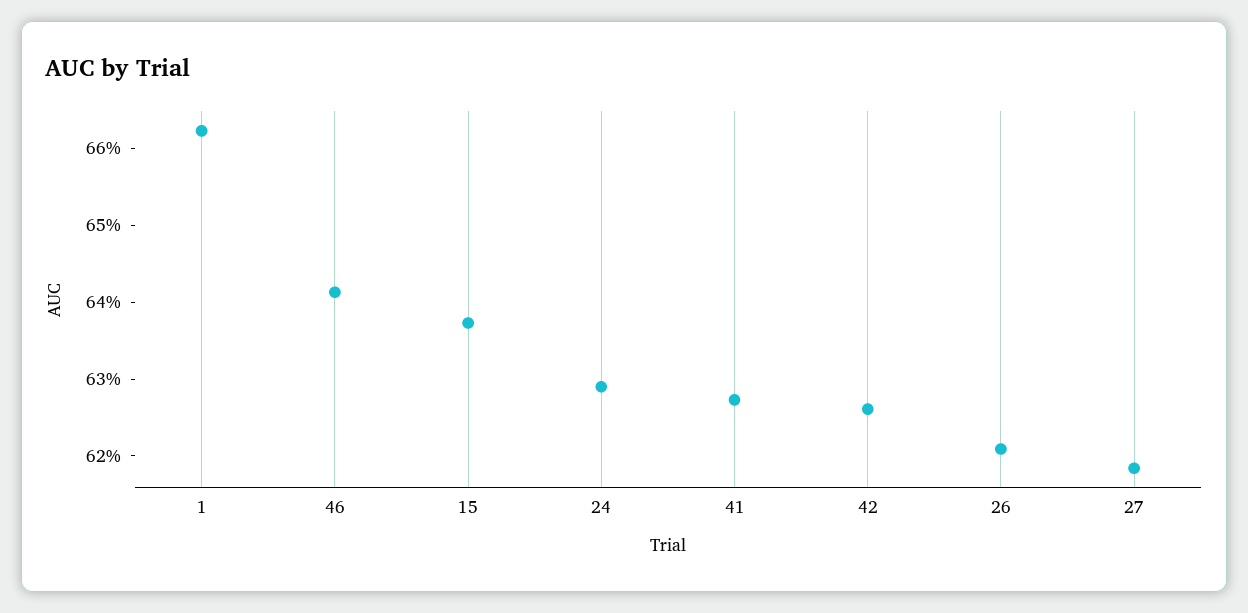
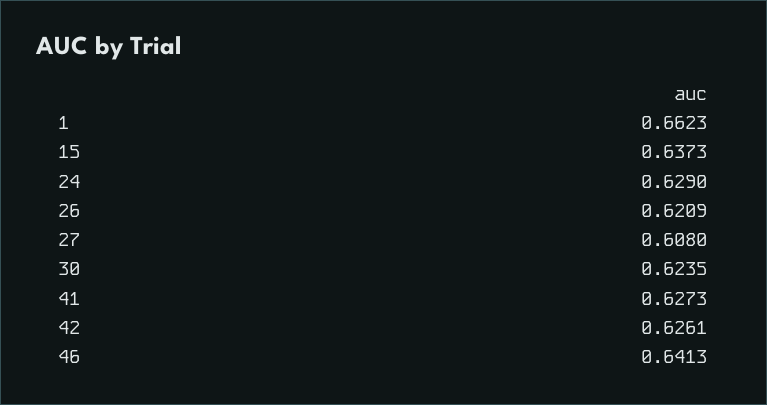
  {
    "1": 0.6623,
    "46": 0.6413,
    "15": 0.6373,
    "24": 0.629,
    "41": 0.6273,
    "42": 0.6261,
    "26": 0.6209,
-   "27": 0.618
+   "27": 0.608,
+   "30": 0.6235
  }

